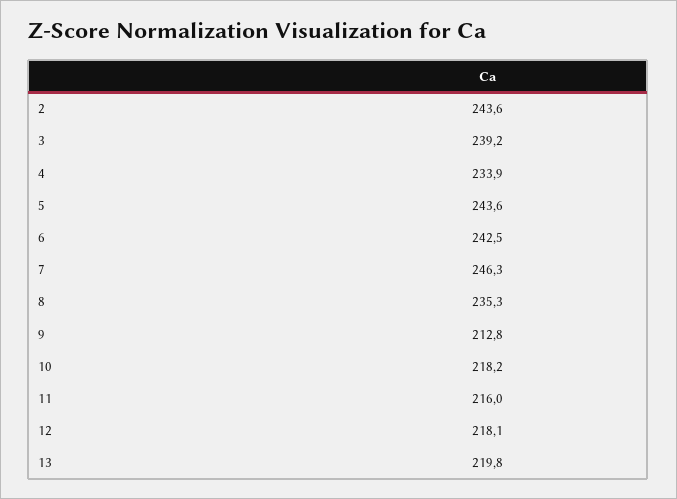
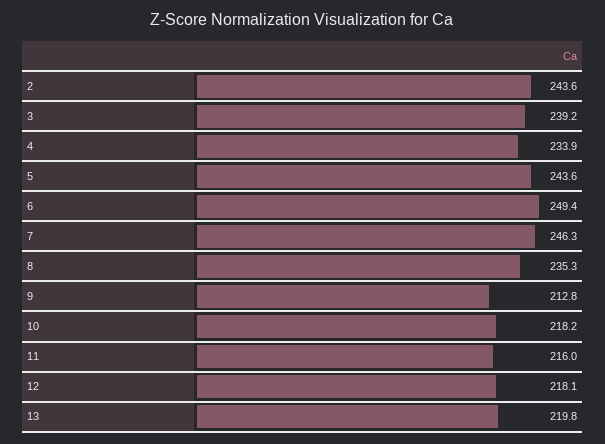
  {
    "2": 243.6,
    "3": 239.2,
    "4": 233.9,
    "5": 243.6,
-   "6": 242.5,
+   "6": 249.4,
    "7": 246.3,
    "8": 235.3,
    "9": 212.8,
    "10": 218.2,
    "11": 216,
    "12": 218.1,
    "13": 219.8
  }

